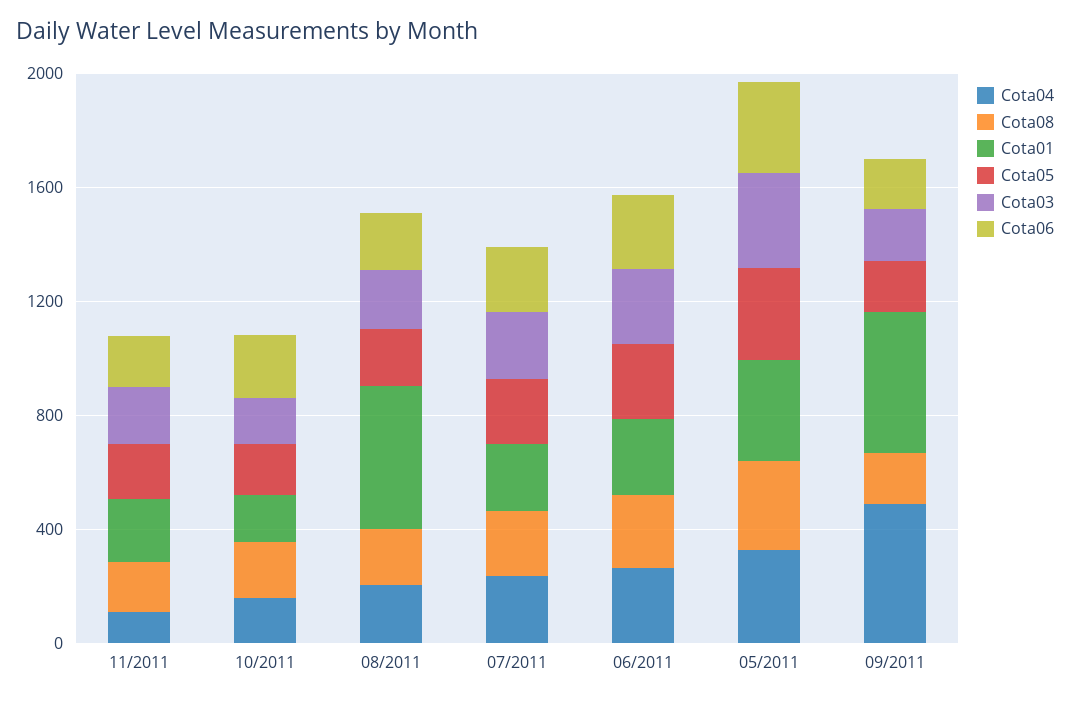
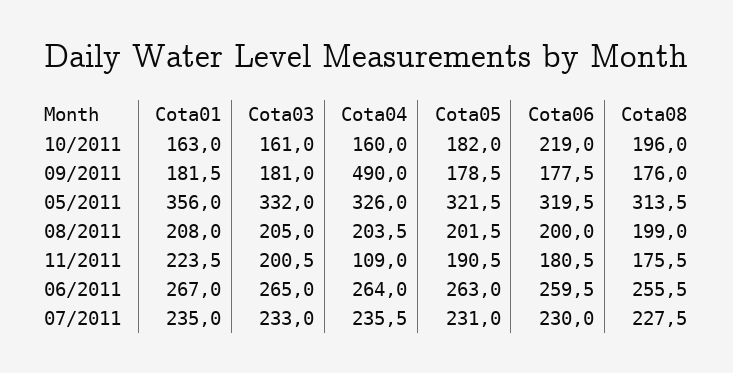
  {
    "Cota04": {
      "11/2011": 109,
      "10/2011": 160,
      "08/2011": 203.5,
      "07/2011": 235.5,
      "06/2011": 264,
      "05/2011": 326,
      "09/2011": 490
    },
    "Cota08": {
      "11/2011": 175.5,
      "10/2011": 196,
      "08/2011": 199,
      "07/2011": 227.5,
      "06/2011": 255.5,
      "05/2011": 313.5,
      "09/2011": 176
    },
    "Cota01": {
      "11/2011": 223.5,
      "10/2011": 163,
-     "08/2011": 500,
+     "08/2011": 208,
      "07/2011": 235,
      "06/2011": 267,
      "05/2011": 356,
-     "09/2011": 500
+     "09/2011": 181.5
    },
    "Cota05": {
      "11/2011": 190.5,
      "10/2011": 182,
      "08/2011": 201.5,
      "07/2011": 231,
      "06/2011": 263,
      "05/2011": 321.5,
      "09/2011": 178.5
    },
    "Cota03": {
      "11/2011": 200.5,
      "10/2011": 161,
      "08/2011": 205,
      "07/2011": 233,
      "06/2011": 265,
      "05/2011": 332,
      "09/2011": 181
    },
    "Cota06": {
      "11/2011": 180.5,
      "10/2011": 219,
      "08/2011": 200,
      "07/2011": 230,
      "06/2011": 259.5,
      "05/2011": 319.5,
      "09/2011": 177.5
    }
  }

